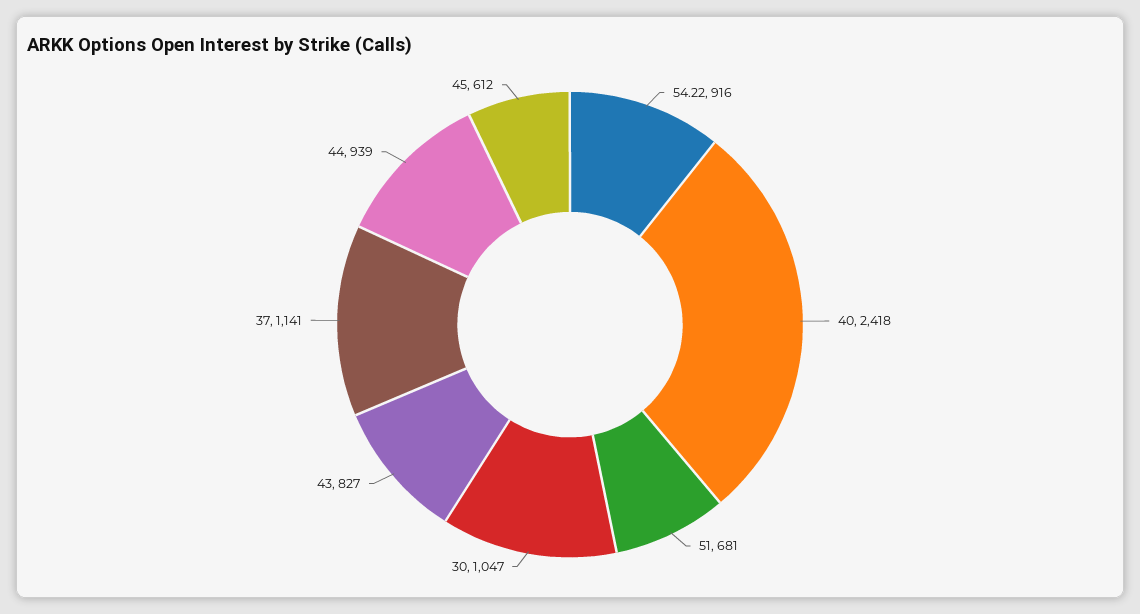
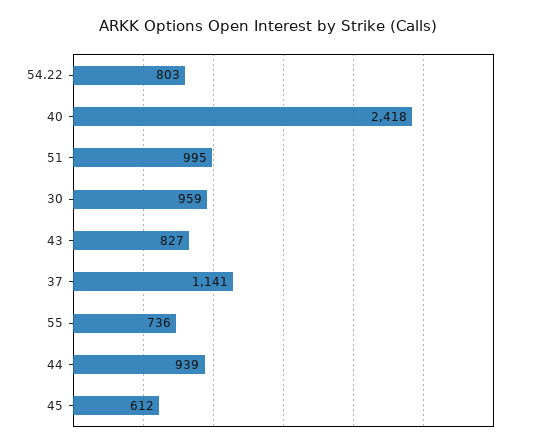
  {
-   "54.22": 916,
+   "54.22": 803,
    "40": 2418,
-   "51": 681,
+   "51": 995,
-   "30": 1047,
+   "30": 959,
    "43": 827,
    "37": 1141,
    "44": 939,
-   "45": 612
+   "45": 612,
+   "55": 736
  }

